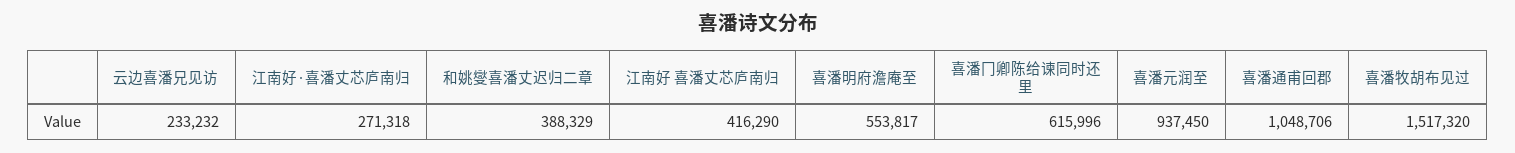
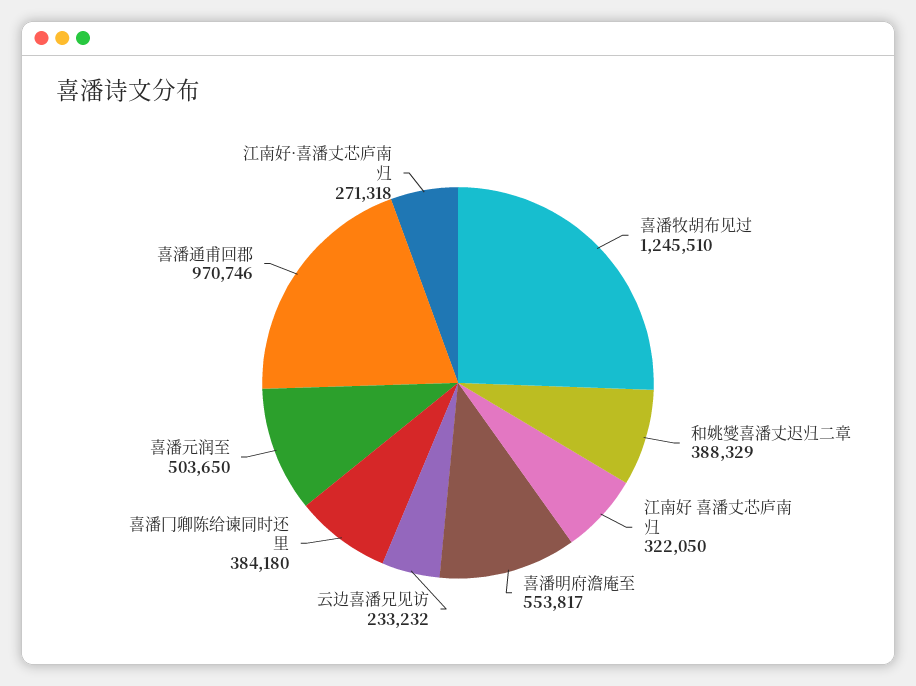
  {
    "云边喜潘兄见访": 233232,
    "江南好·喜潘丈芯庐南归": 271318,
    "和姚燮喜潘丈迟归二章": 388329,
-   "江南好 喜潘丈芯庐南归": 416290,
+   "江南好 喜潘丈芯庐南归": 322050,
    "喜潘明府澹庵至": 553817,
-   "喜潘冂卿陈给谏同时还里": 615996,
+   "喜潘冂卿陈给谏同时还里": 384180,
-   "喜潘元润至": 937450,
+   "喜潘元润至": 503650,
-   "喜潘通甫回郡": 1048706,
+   "喜潘通甫回郡": 970746,
-   "喜潘牧胡布见过": 1517320
+   "喜潘牧胡布见过": 1245510
  }

